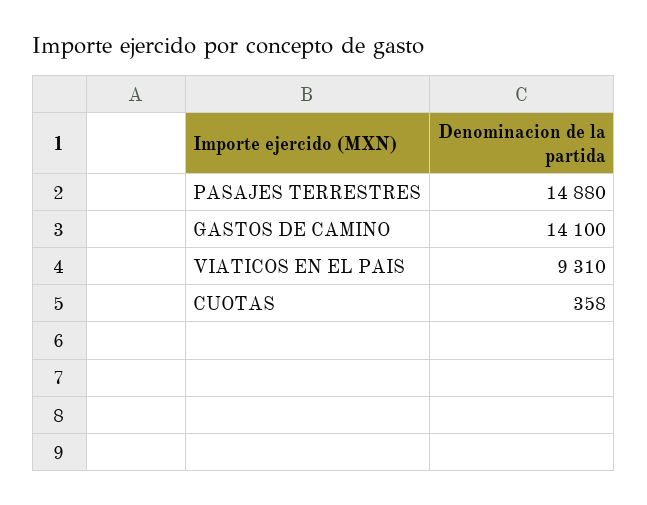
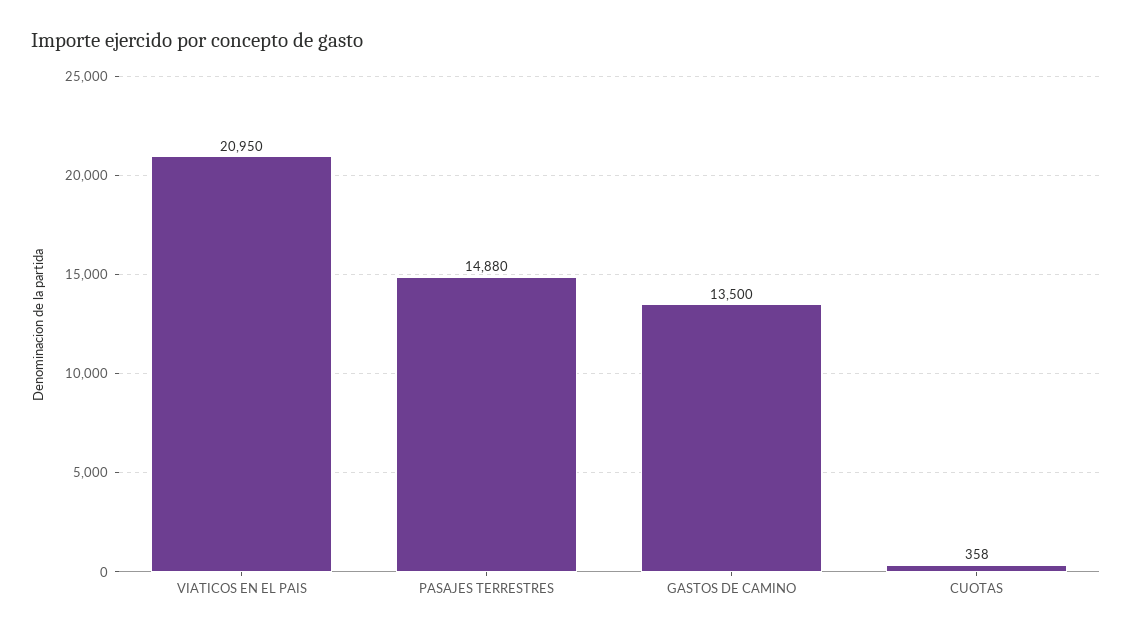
  {
    "PASAJES TERRESTRES": 14880,
-   "GASTOS DE CAMINO": 14100,
+   "GASTOS DE CAMINO": 13500,
-   "VIATICOS EN EL PAIS": 9310,
+   "VIATICOS EN EL PAIS": 20950,
    "CUOTAS": 358
  }

